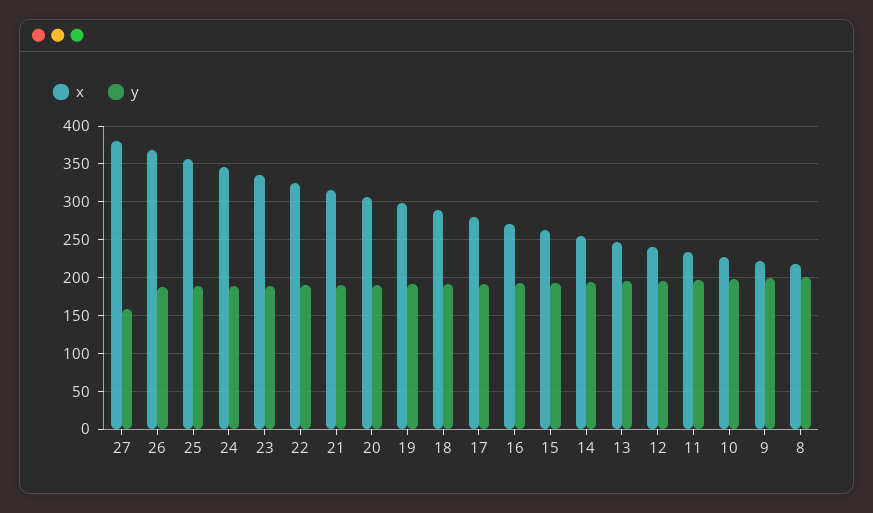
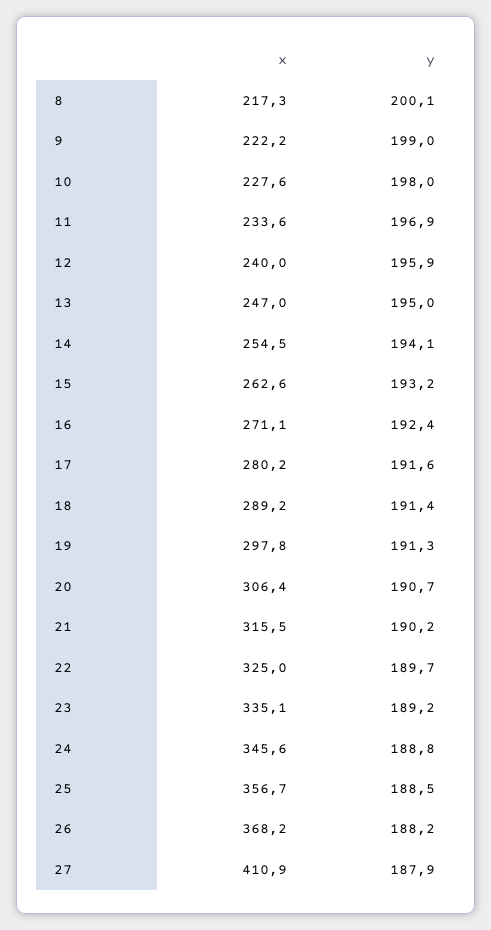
  {
    "x": {
-     "27": 380,
+     "27": 410.9,
      "26": 368.2,
      "25": 356.7,
      "24": 345.6,
      "23": 335.1,
      "22": 325,
      "21": 315.5,
      "20": 306.4,
      "19": 297.8,
      "18": 289.2,
      "17": 280.2,
      "16": 271.1,
      "15": 262.6,
      "14": 254.5,
      "13": 247,
      "12": 240,
      "11": 233.6,
      "10": 227.6,
      "9": 222.2,
      "8": 217.3
    },
    "y": {
-     "27": 160,
+     "27": 187.9,
      "26": 188.2,
      "25": 188.5,
      "24": 188.8,
      "23": 189.2,
      "22": 189.7,
      "21": 190.2,
      "20": 190.7,
      "19": 191.3,
      "18": 191.4,
      "17": 191.6,
      "16": 192.4,
      "15": 193.2,
      "14": 194.1,
      "13": 195,
      "12": 195.9,
      "11": 196.9,
      "10": 198,
      "9": 199,
      "8": 200.1
    }
  }

